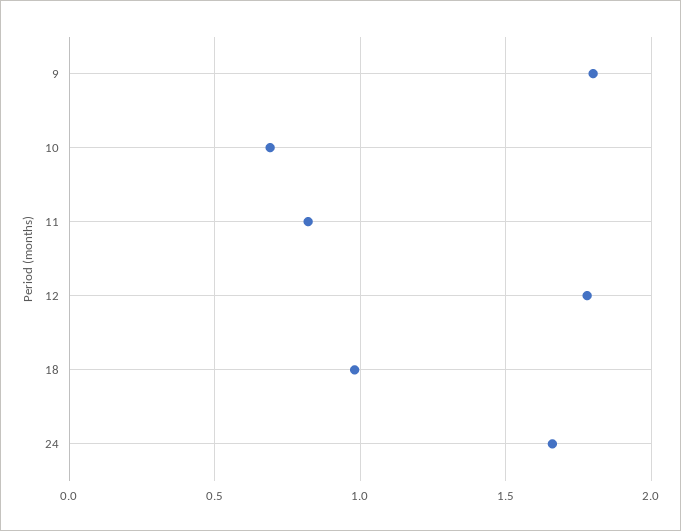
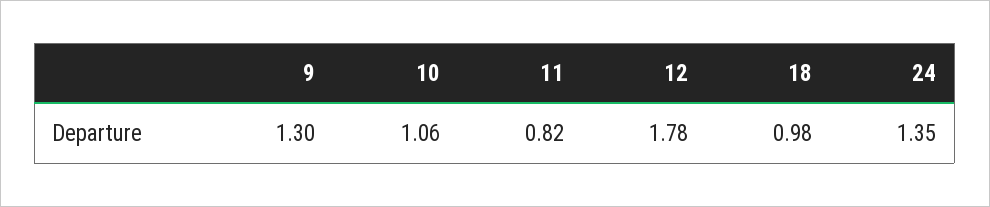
  {
-   "9": 1.8,
+   "9": 1.3,
-   "10": 0.7,
+   "10": 1.06,
    "11": 0.82,
    "12": 1.78,
    "18": 0.98,
-   "24": 1.65
+   "24": 1.35
  }

